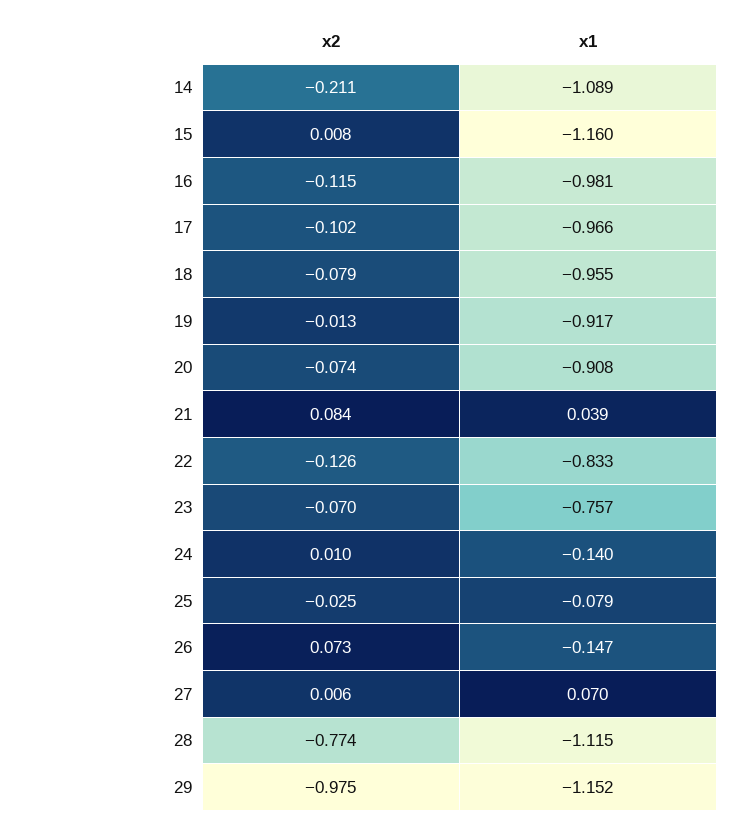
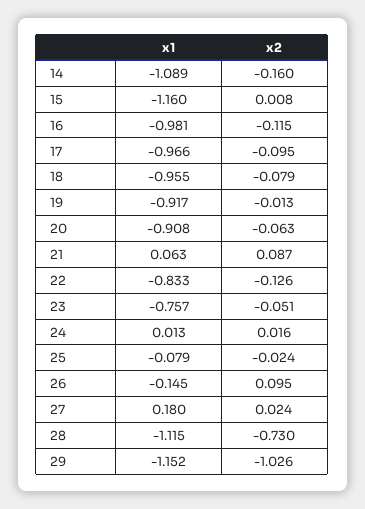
  {
    "x2": {
-     "14": -0.211,
+     "14": -0.16,
      "15": 0.008,
      "16": -0.115,
-     "17": -0.102,
+     "17": -0.095,
      "18": -0.079,
      "19": -0.013,
-     "20": -0.074,
+     "20": -0.063,
-     "21": 0.084,
+     "21": 0.087,
      "22": -0.126,
-     "23": -0.07,
+     "23": -0.051,
-     "24": 0.01,
+     "24": 0.016,
-     "25": -0.025,
+     "25": -0.024,
-     "26": 0.073,
+     "26": 0.095,
-     "27": 0.006,
+     "27": 0.024,
-     "28": -0.774,
+     "28": -0.73,
-     "29": -0.975
+     "29": -1.026
    },
    "x1": {
      "14": -1.089,
      "15": -1.16,
      "16": -0.981,
      "17": -0.966,
      "18": -0.955,
      "19": -0.917,
      "20": -0.908,
-     "21": 0.039,
+     "21": 0.063,
      "22": -0.833,
      "23": -0.757,
-     "24": -0.14,
+     "24": 0.013,
      "25": -0.079,
-     "26": -0.147,
+     "26": -0.145,
-     "27": 0.07,
+     "27": 0.18,
      "28": -1.115,
      "29": -1.152
    }
  }

